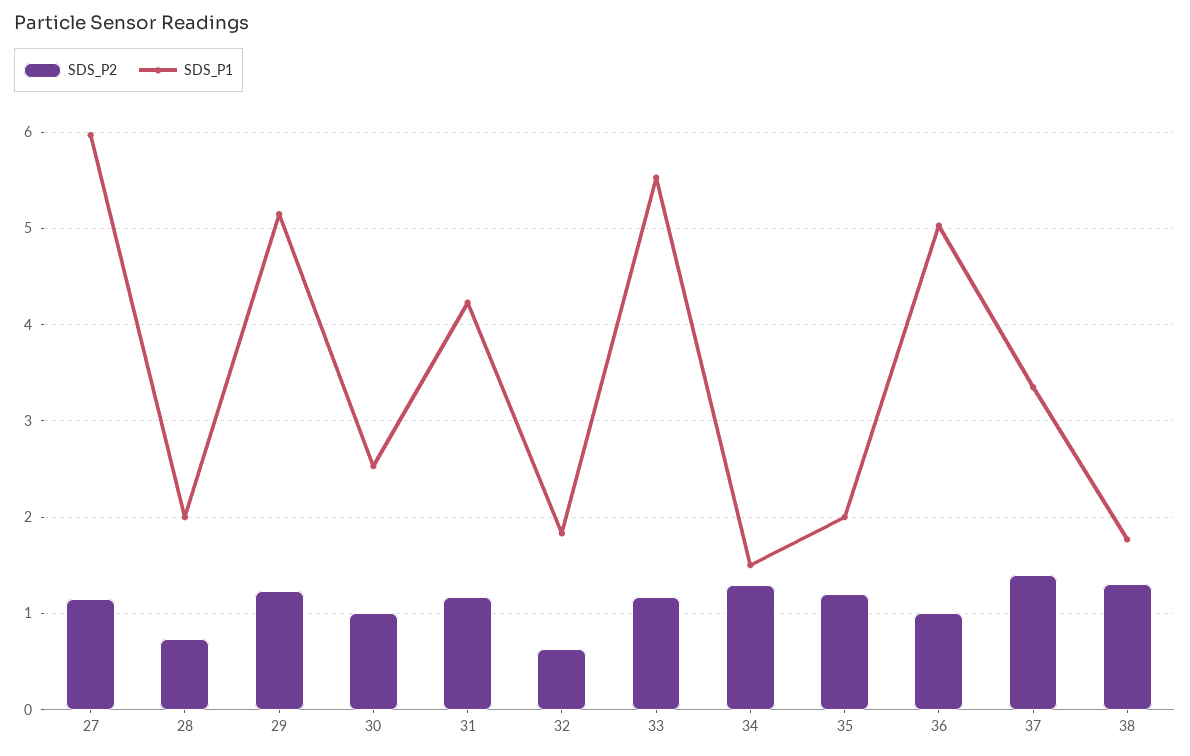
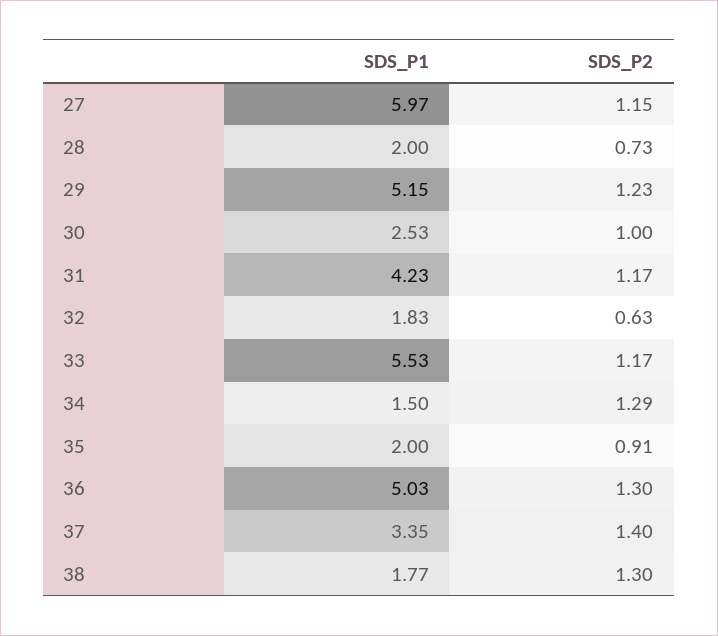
  {
    "SDS_P2": {
      "27": 1.15,
      "28": 0.73,
      "29": 1.23,
      "30": 1,
      "31": 1.17,
      "32": 0.63,
      "33": 1.17,
      "34": 1.29,
-     "35": 1.2,
+     "35": 0.91,
-     "36": 1,
+     "36": 1.3,
      "37": 1.4,
      "38": 1.3
    },
    "SDS_P1": {
      "27": 5.97,
      "28": 2,
      "29": 5.15,
      "30": 2.53,
      "31": 4.23,
      "32": 1.83,
      "33": 5.53,
      "34": 1.5,
      "35": 2,
      "36": 5.03,
      "37": 3.35,
      "38": 1.77
    }
  }

